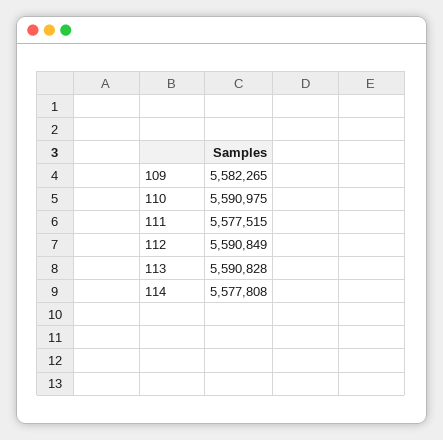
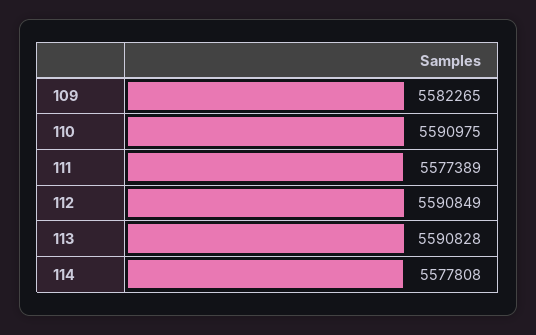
  {
    "109": 5582265,
    "110": 5590975,
-   "111": 5577515,
+   "111": 5577389,
    "112": 5590849,
    "113": 5590828,
    "114": 5577808
  }

